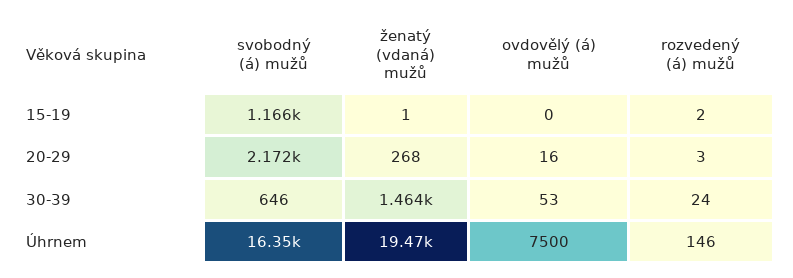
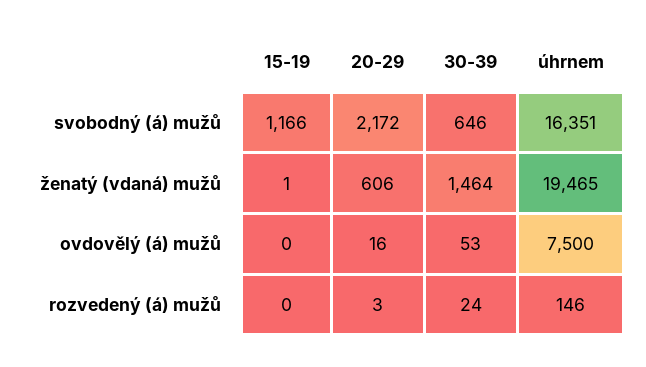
  {
    "svobodný (á) mužů": {
      "15-19": 1166,
      "20-29": 2172,
      "30-39": 646,
      "Úhrnem": 16351
    },
    "ženatý (vdaná) mužů": {
      "15-19": 1,
-     "20-29": 268,
+     "20-29": 606,
      "30-39": 1464,
      "Úhrnem": 19465
    },
    "ovdovělý (á) mužů": {
      "15-19": 0,
      "20-29": 16,
      "30-39": 53,
      "Úhrnem": 7500
    },
    "rozvedený (á) mužů": {
-     "15-19": 2,
+     "15-19": 0,
      "20-29": 3,
      "30-39": 24,
      "Úhrnem": 146
    }
  }

